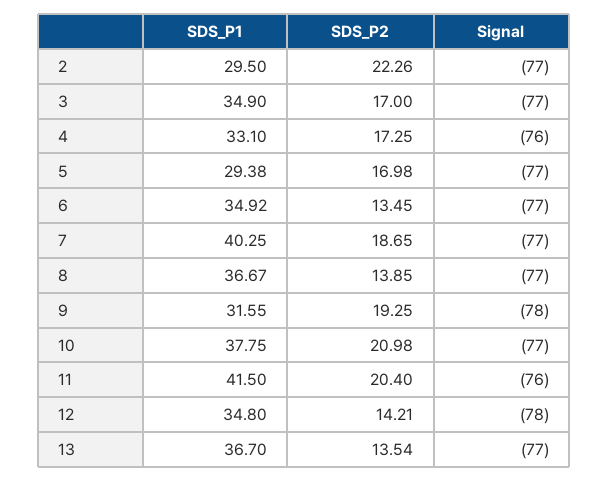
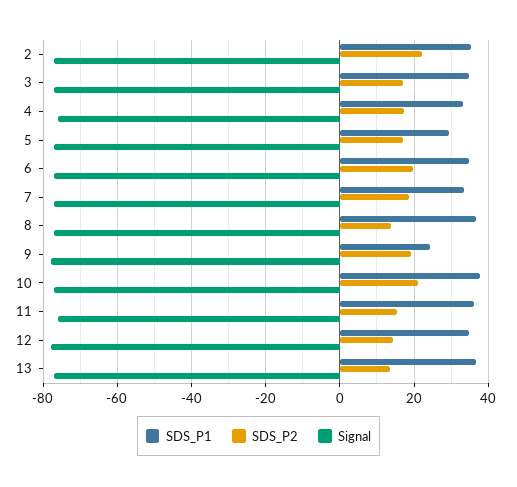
  {
    "SDS_P1": {
-     "2": 29.5,
+     "2": 36,
      "3": 34.9,
      "4": 33.1,
      "5": 29.38,
      "6": 34.92,
-     "7": 40.25,
+     "7": 34,
      "8": 36.67,
-     "9": 31.55,
+     "9": 24,
      "10": 37.75,
-     "11": 41.5,
+     "11": 36,
      "12": 34.8,
      "13": 36.7
    },
    "SDS_P2": {
      "2": 22.26,
      "3": 17,
      "4": 17.25,
      "5": 16.98,
-     "6": 13.45,
+     "6": 20,
      "7": 18.65,
      "8": 13.85,
      "9": 19.25,
      "10": 20.98,
-     "11": 20.4,
+     "11": 16,
      "12": 14.21,
      "13": 13.54
    },
    "Signal": {
      "2": -77,
      "3": -77,
      "4": -76,
      "5": -77,
      "6": -77,
      "7": -77,
      "8": -77,
      "9": -78,
      "10": -77,
      "11": -76,
      "12": -78,
      "13": -77
    }
  }

